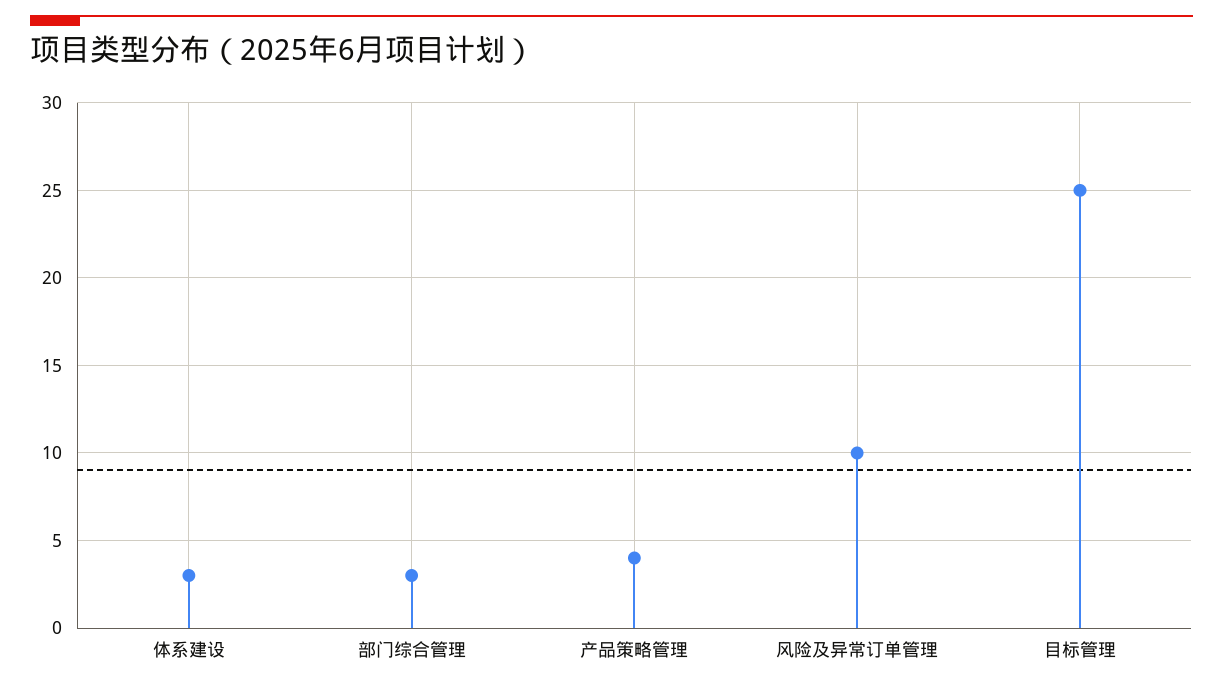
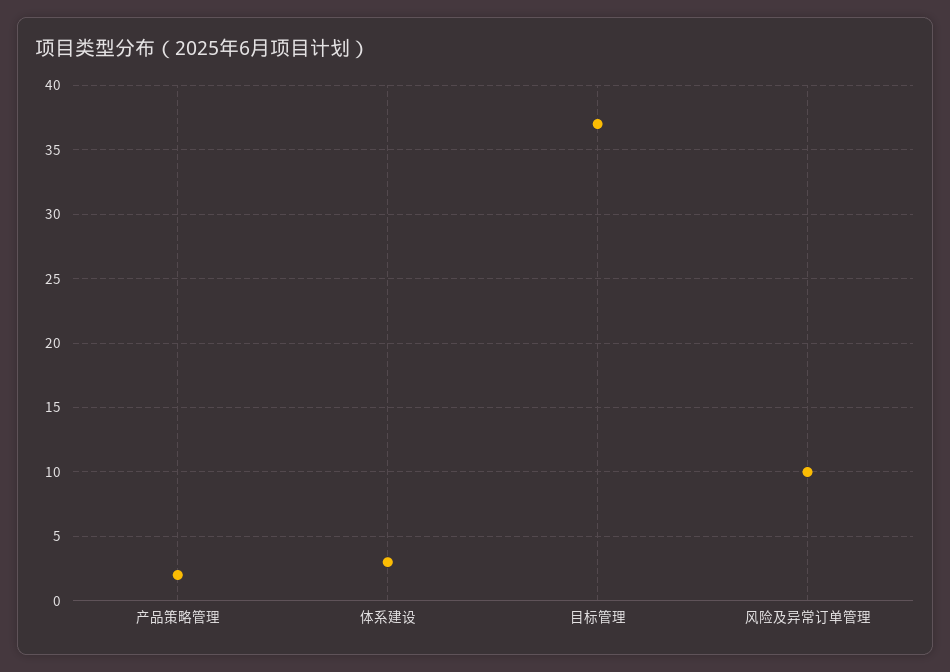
  {
    "体系建设": 3,
-   "部门综合管理": 3,
-   "产品策略管理": 4,
+   "产品策略管理": 2,
    "风险及异常订单管理": 10,
-   "目标管理": 25
+   "目标管理": 37
  }

